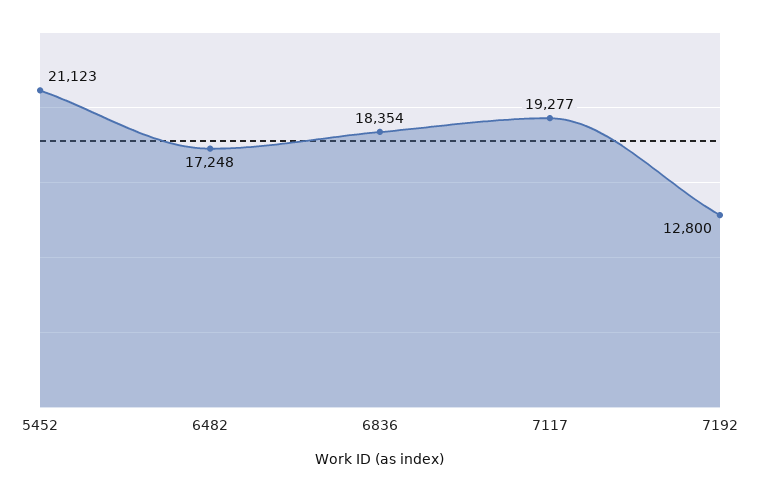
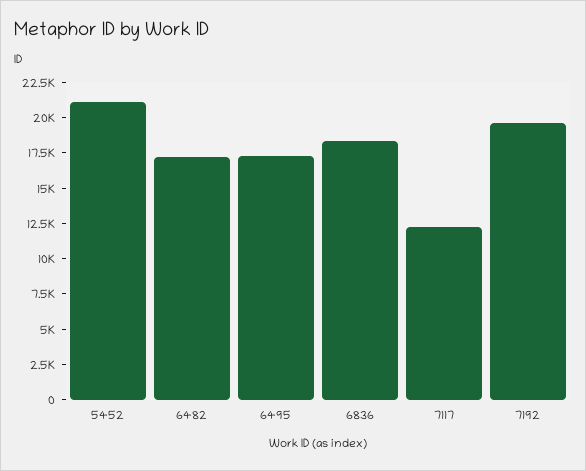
  {
    "5452": 21123,
    "6482": 17248,
    "6836": 18354,
-   "7117": 19277,
+   "7117": 12500,
-   "7192": 12800
+   "7192": 20000,
+   "6495": 17500
  }

